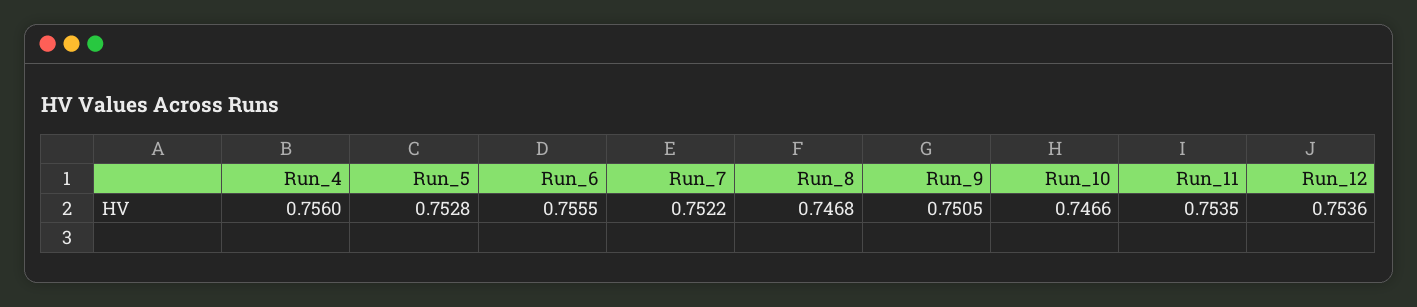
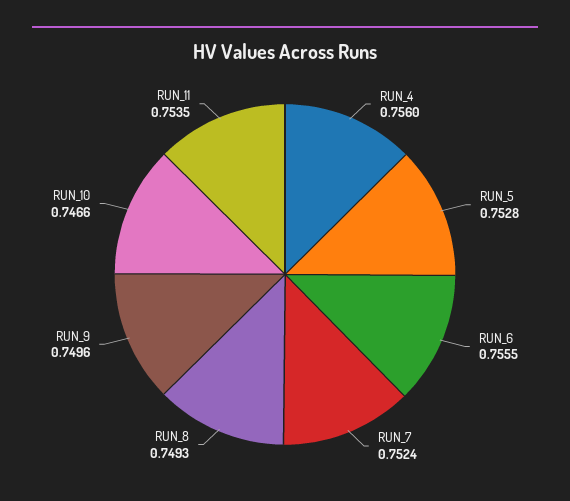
  {
    "Run_4": 0.756,
    "Run_5": 0.7528,
    "Run_6": 0.7555,
-   "Run_7": 0.7522,
+   "Run_7": 0.7524,
-   "Run_8": 0.7468,
+   "Run_8": 0.7493,
-   "Run_9": 0.7505,
+   "Run_9": 0.7496,
    "Run_10": 0.7466,
-   "Run_11": 0.7535,
+   "Run_11": 0.7535
-   "Run_12": 0.7536
  }

